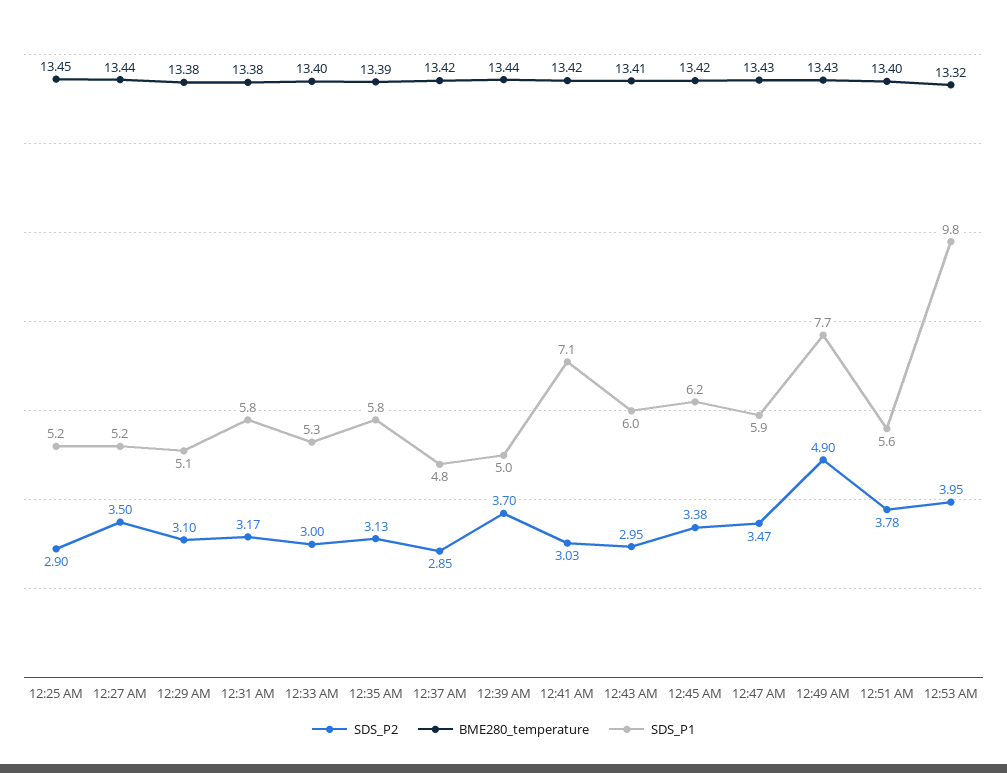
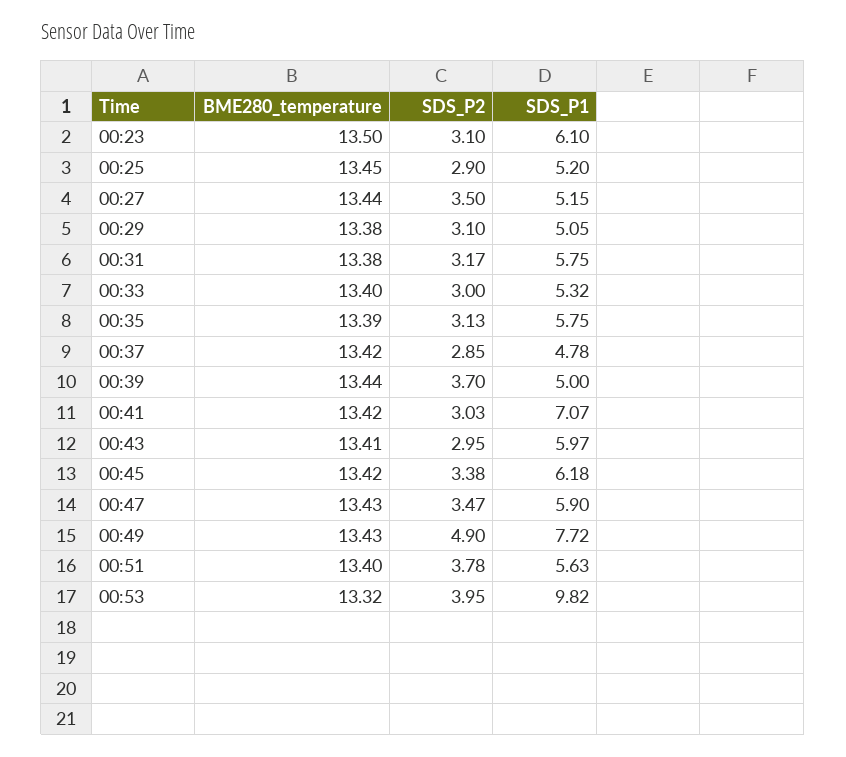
  {
    "SDS_P2": {
      "12:25 AM": 2.9,
      "12:27 AM": 3.5,
      "12:29 AM": 3.1,
      "12:31 AM": 3.17,
      "12:33 AM": 3,
      "12:35 AM": 3.13,
      "12:37 AM": 2.85,
      "12:39 AM": 3.7,
      "12:41 AM": 3.03,
      "12:43 AM": 2.95,
      "12:45 AM": 3.38,
      "12:47 AM": 3.47,
      "12:49 AM": 4.9,
      "12:51 AM": 3.78,
-     "12:53 AM": 3.95
+     "12:53 AM": 3.95,
+     "00:23": 3.1
    },
    "BME280_temperature": {
      "12:25 AM": 13.45,
      "12:27 AM": 13.44,
      "12:29 AM": 13.38,
      "12:31 AM": 13.38,
      "12:33 AM": 13.4,
      "12:35 AM": 13.39,
      "12:37 AM": 13.42,
      "12:39 AM": 13.44,
      "12:41 AM": 13.42,
      "12:43 AM": 13.41,
      "12:45 AM": 13.42,
      "12:47 AM": 13.43,
      "12:49 AM": 13.43,
      "12:51 AM": 13.4,
-     "12:53 AM": 13.32
+     "12:53 AM": 13.32,
+     "00:23": 13.5
    },
    "SDS_P1": {
      "12:25 AM": 5.2,
      "12:27 AM": 5.15,
      "12:29 AM": 5.05,
      "12:31 AM": 5.75,
      "12:33 AM": 5.32,
      "12:35 AM": 5.75,
      "12:37 AM": 4.78,
      "12:39 AM": 5,
      "12:41 AM": 7.07,
      "12:43 AM": 5.97,
      "12:45 AM": 6.18,
      "12:47 AM": 5.9,
      "12:49 AM": 7.72,
      "12:51 AM": 5.63,
-     "12:53 AM": 9.82
+     "12:53 AM": 9.82,
+     "00:23": 6.1
    }
  }

